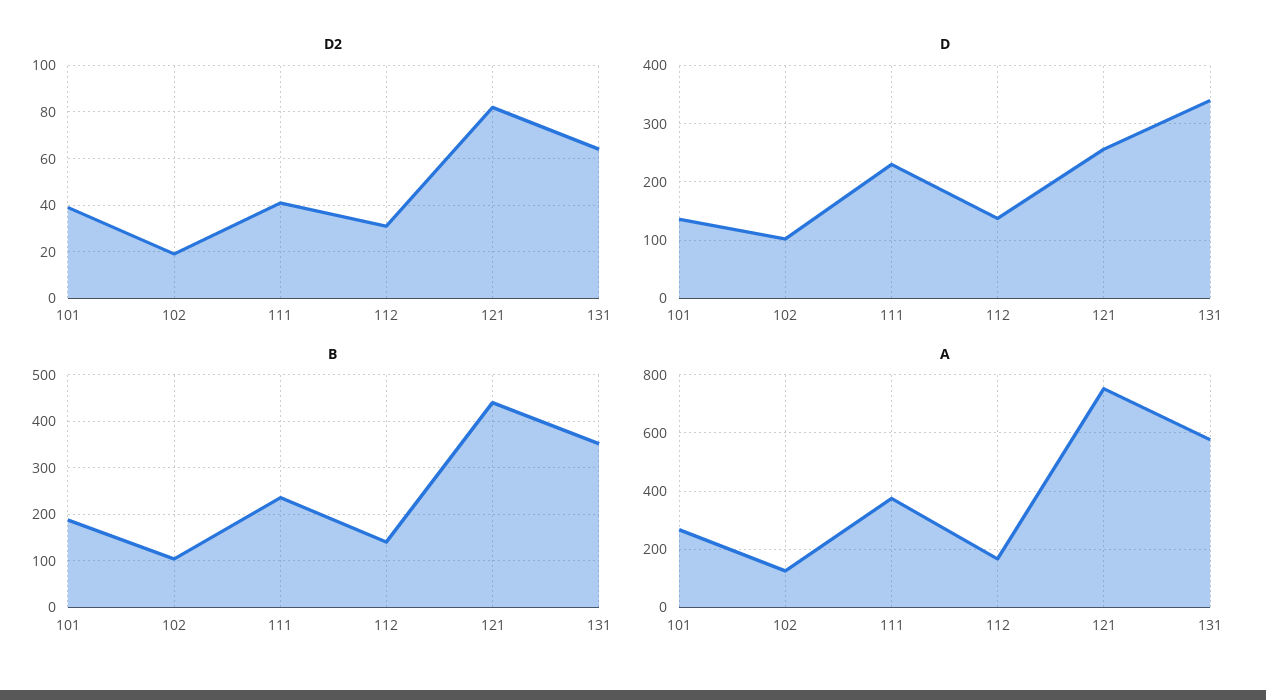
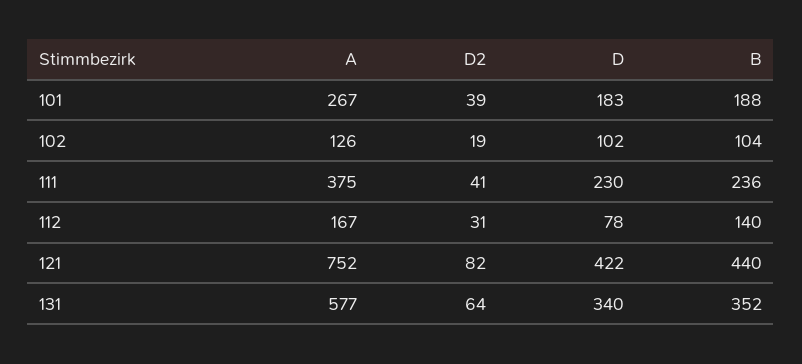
  {
    "D2": {
      "101": 39,
      "102": 19,
      "111": 41,
      "112": 31,
      "121": 82,
      "131": 64
    },
    "D": {
-     "101": 140,
+     "101": 183,
      "102": 102,
      "111": 230,
-     "112": 140,
+     "112": 78,
-     "121": 260,
+     "121": 422,
      "131": 340
    },
    "B": {
      "101": 188,
      "102": 104,
      "111": 236,
      "112": 140,
      "121": 440,
      "131": 352
    },
    "A": {
      "101": 267,
      "102": 126,
      "111": 375,
      "112": 167,
      "121": 752,
      "131": 577
    }
  }

